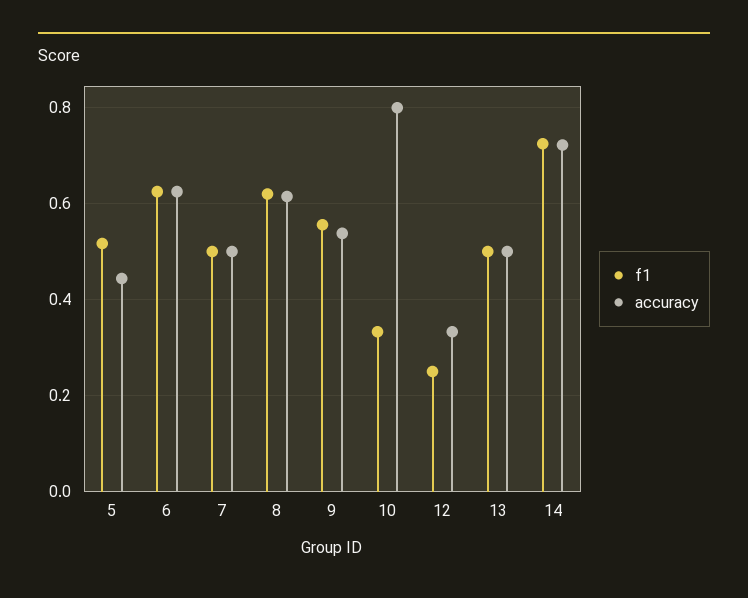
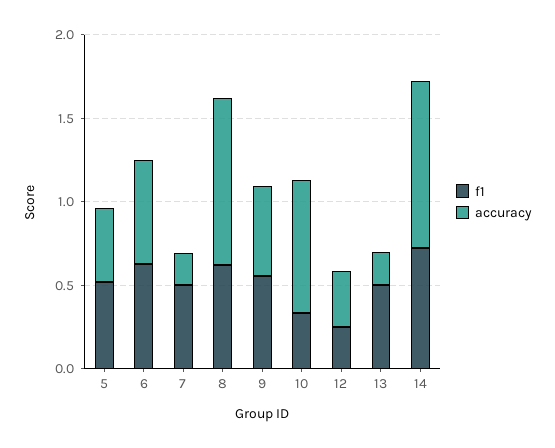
  {
    "f1": {
      "5": 0.52,
      "6": 0.62,
      "7": 0.5,
      "8": 0.62,
      "9": 0.56,
      "10": 0.34,
      "12": 0.26,
      "13": 0.5,
      "14": 0.72
    },
    "accuracy": {
      "5": 0.44,
      "6": 0.62,
-     "7": 0.5,
+     "7": 0.2,
-     "8": 0.62,
+     "8": 1,
      "9": 0.54,
      "10": 0.8,
      "12": 0.34,
-     "13": 0.5,
+     "13": 0.2,
-     "14": 0.72
+     "14": 1
    }
  }

